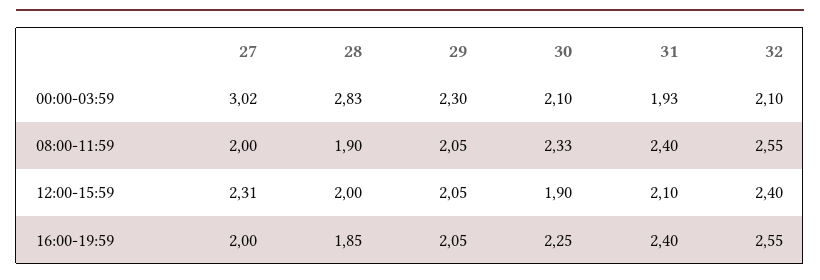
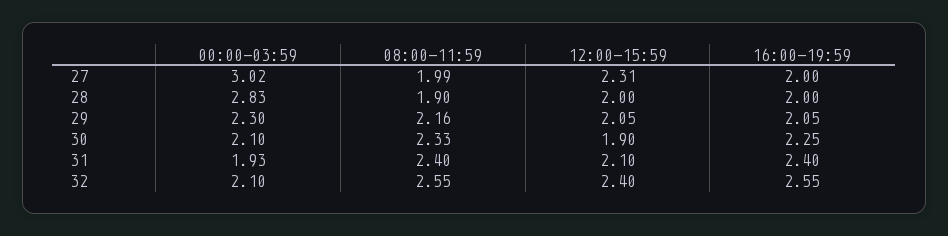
  {
    "27": {
      "00:00-03:59": 3.02,
-     "08:00-11:59": 2,
+     "08:00-11:59": 1.99,
      "12:00-15:59": 2.31,
      "16:00-19:59": 2
    },
    "28": {
      "00:00-03:59": 2.83,
      "08:00-11:59": 1.9,
      "12:00-15:59": 2,
-     "16:00-19:59": 1.85
+     "16:00-19:59": 2
    },
    "29": {
      "00:00-03:59": 2.3,
-     "08:00-11:59": 2.05,
+     "08:00-11:59": 2.16,
      "12:00-15:59": 2.05,
      "16:00-19:59": 2.05
    },
    "30": {
      "00:00-03:59": 2.1,
      "08:00-11:59": 2.33,
      "12:00-15:59": 1.9,
      "16:00-19:59": 2.25
    },
    "31": {
      "00:00-03:59": 1.93,
      "08:00-11:59": 2.4,
      "12:00-15:59": 2.1,
      "16:00-19:59": 2.4
    },
    "32": {
      "00:00-03:59": 2.1,
      "08:00-11:59": 2.55,
      "12:00-15:59": 2.4,
      "16:00-19:59": 2.55
    }
  }

